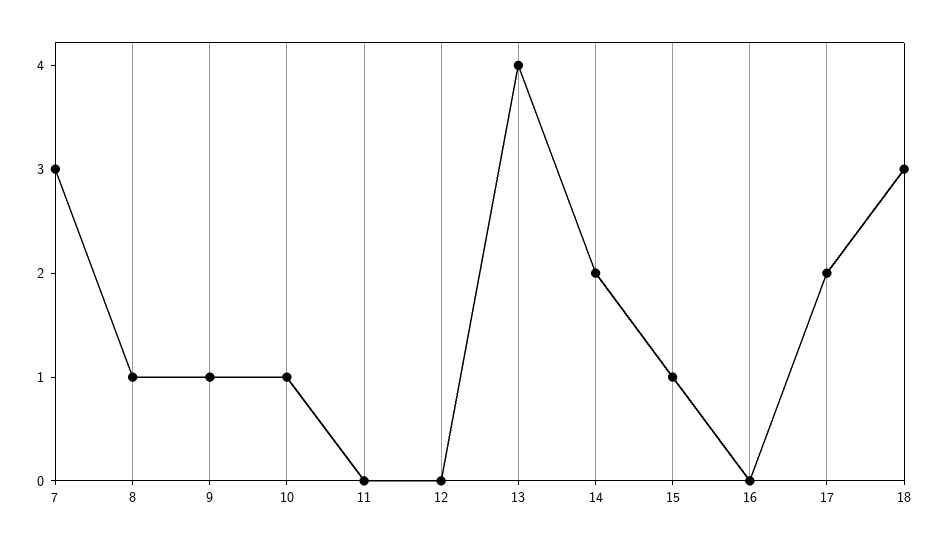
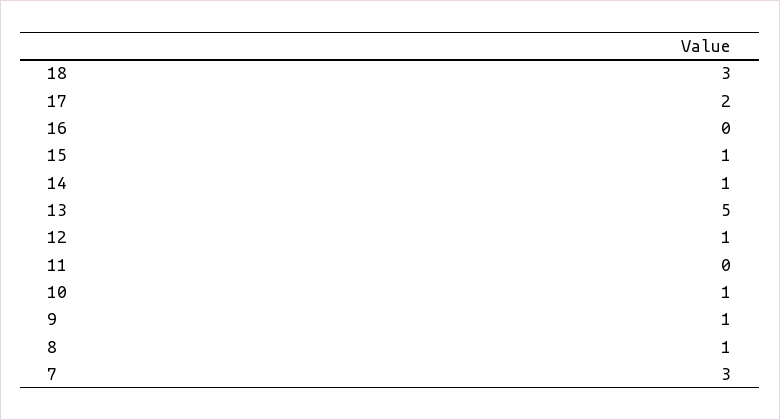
  {
    "7": 3,
    "8": 1,
    "9": 1,
    "10": 1,
    "11": 0,
-   "12": 0,
+   "12": 1,
-   "13": 4,
+   "13": 5,
-   "14": 2,
+   "14": 1,
    "15": 1,
    "16": 0,
    "17": 2,
    "18": 3
  }

